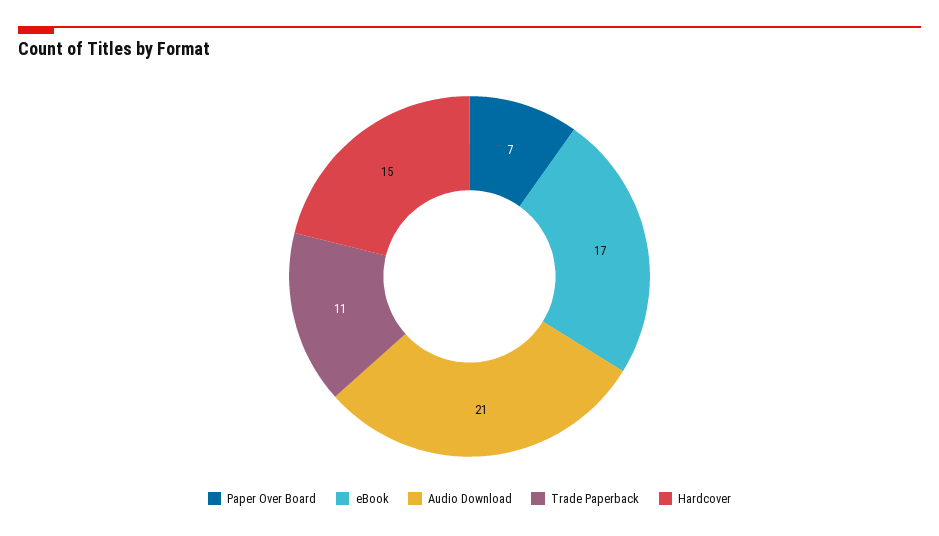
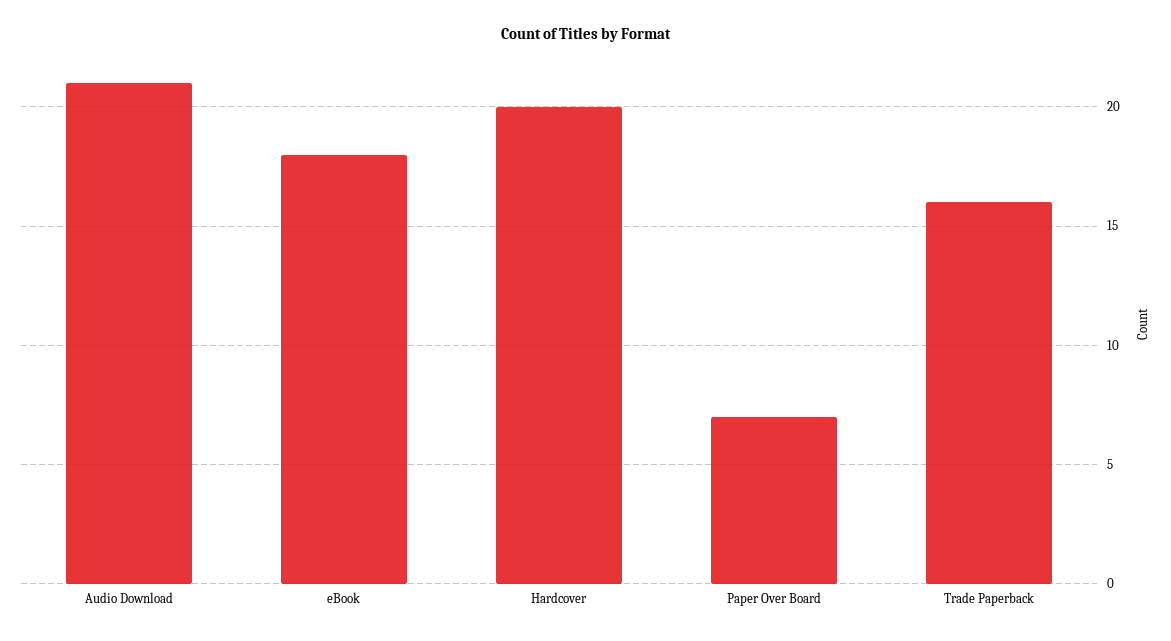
  {
    "Paper Over Board": 7,
-   "eBook": 17,
+   "eBook": 18,
    "Audio Download": 21,
-   "Trade Paperback": 11,
+   "Trade Paperback": 16,
-   "Hardcover": 15
+   "Hardcover": 20
  }

